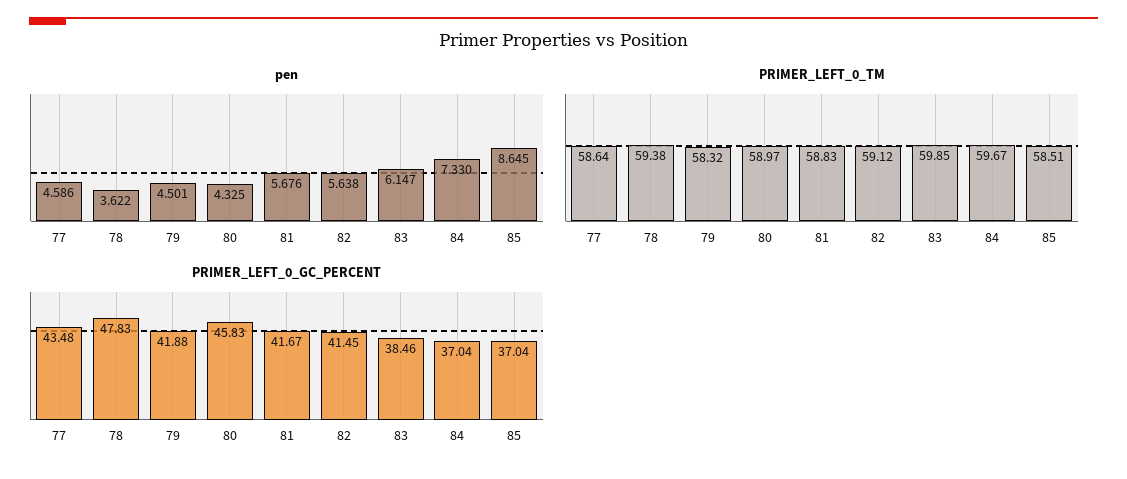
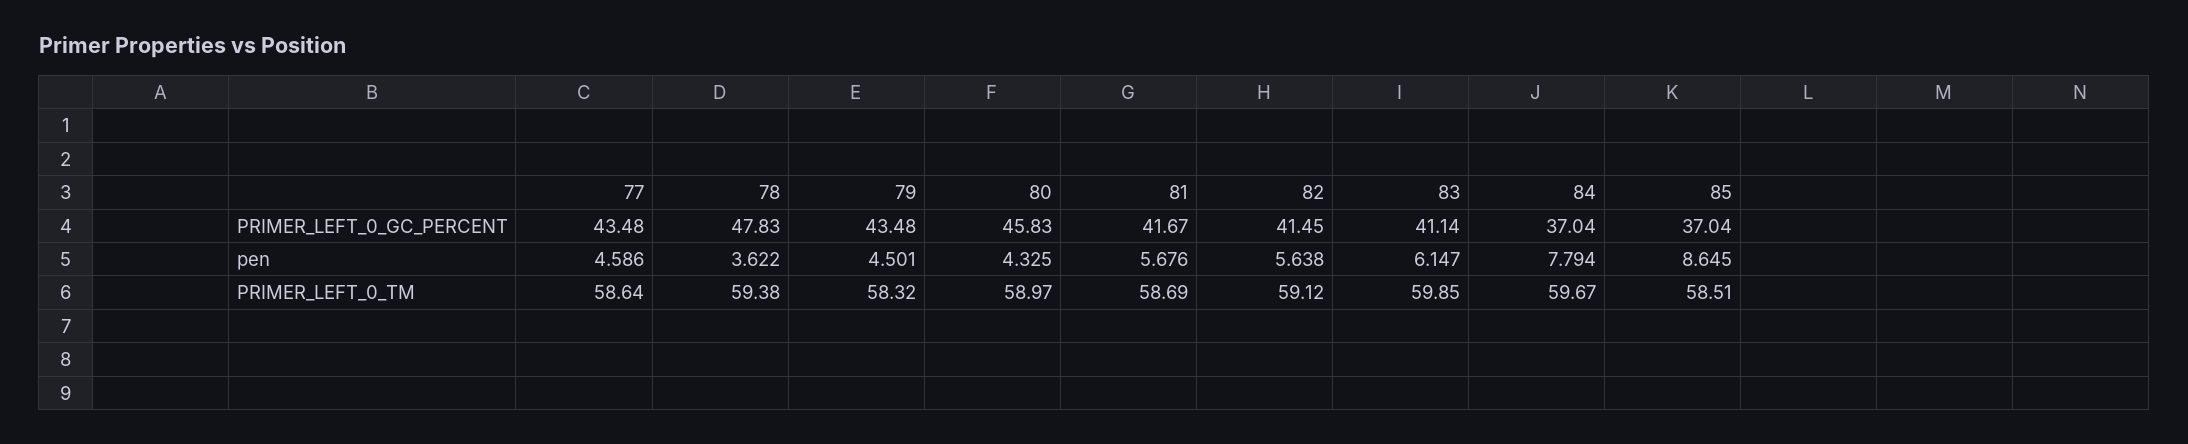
  {
    "pen": {
      "77": 4.586,
      "78": 3.622,
      "79": 4.501,
      "80": 4.325,
      "81": 5.676,
      "82": 5.638,
      "83": 6.147,
-     "84": 7.33,
+     "84": 7.794,
      "85": 8.645
    },
    "PRIMER_LEFT_0_TM": {
      "77": 58.64,
      "78": 59.38,
      "79": 58.32,
      "80": 58.97,
-     "81": 58.83,
+     "81": 58.69,
      "82": 59.12,
      "83": 59.85,
      "84": 59.67,
      "85": 58.51
    },
    "PRIMER_LEFT_0_GC_PERCENT": {
      "77": 43.48,
      "78": 47.83,
-     "79": 41.88,
+     "79": 43.48,
      "80": 45.83,
      "81": 41.67,
      "82": 41.45,
-     "83": 38.46,
+     "83": 41.14,
      "84": 37.04,
      "85": 37.04
    }
  }

